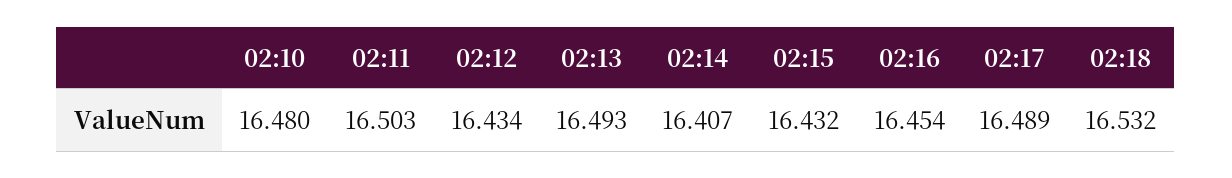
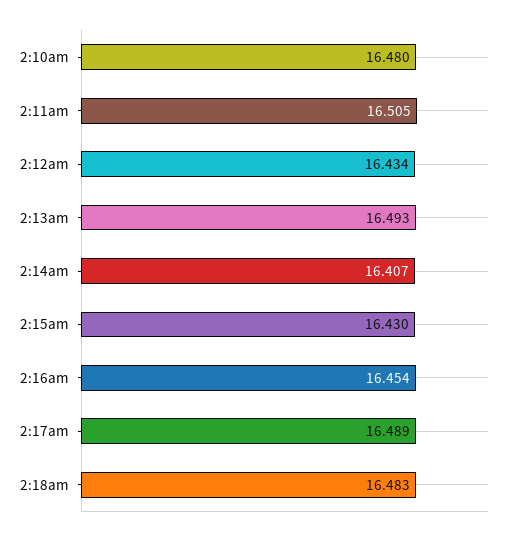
  {
    "02:10": 16.48,
-   "02:11": 16.503,
+   "02:11": 16.505,
    "02:12": 16.434,
    "02:13": 16.493,
    "02:14": 16.407,
-   "02:15": 16.432,
+   "02:15": 16.43,
    "02:16": 16.454,
    "02:17": 16.489,
-   "02:18": 16.532
+   "02:18": 16.483
  }

